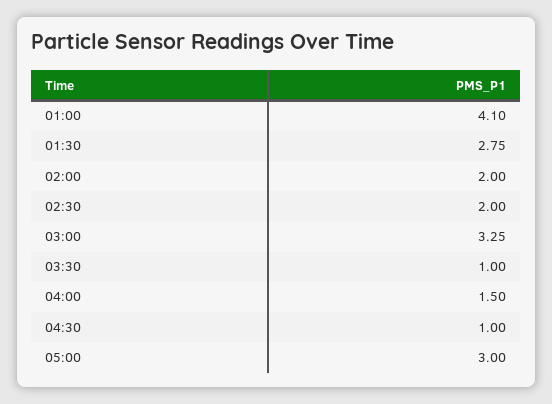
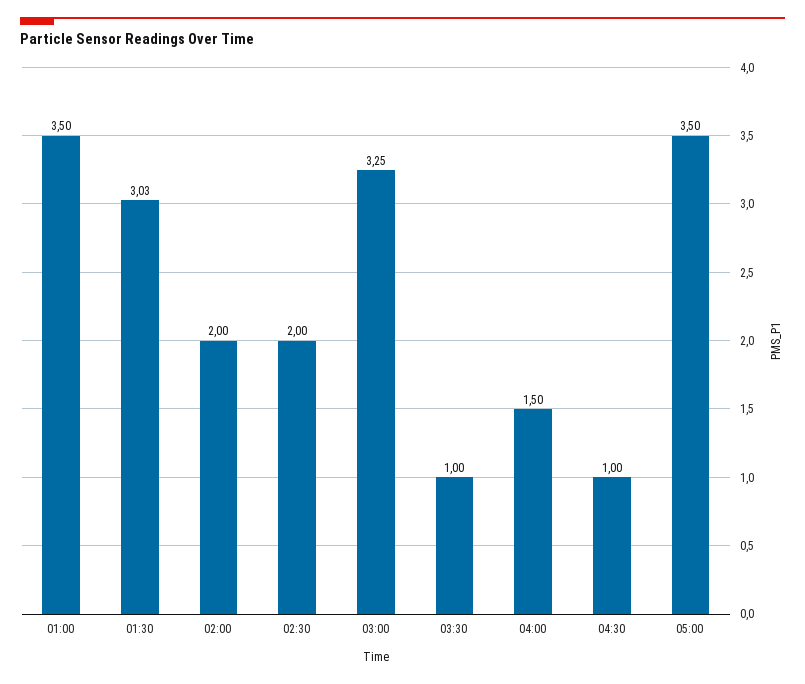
  {
-   "01:00": 4.1,
+   "01:00": 3.5,
-   "01:30": 2.75,
+   "01:30": 3.03,
    "02:00": 2,
    "02:30": 2,
    "03:00": 3.25,
    "03:30": 1,
    "04:00": 1.5,
    "04:30": 1,
-   "05:00": 3
+   "05:00": 3.5
  }

